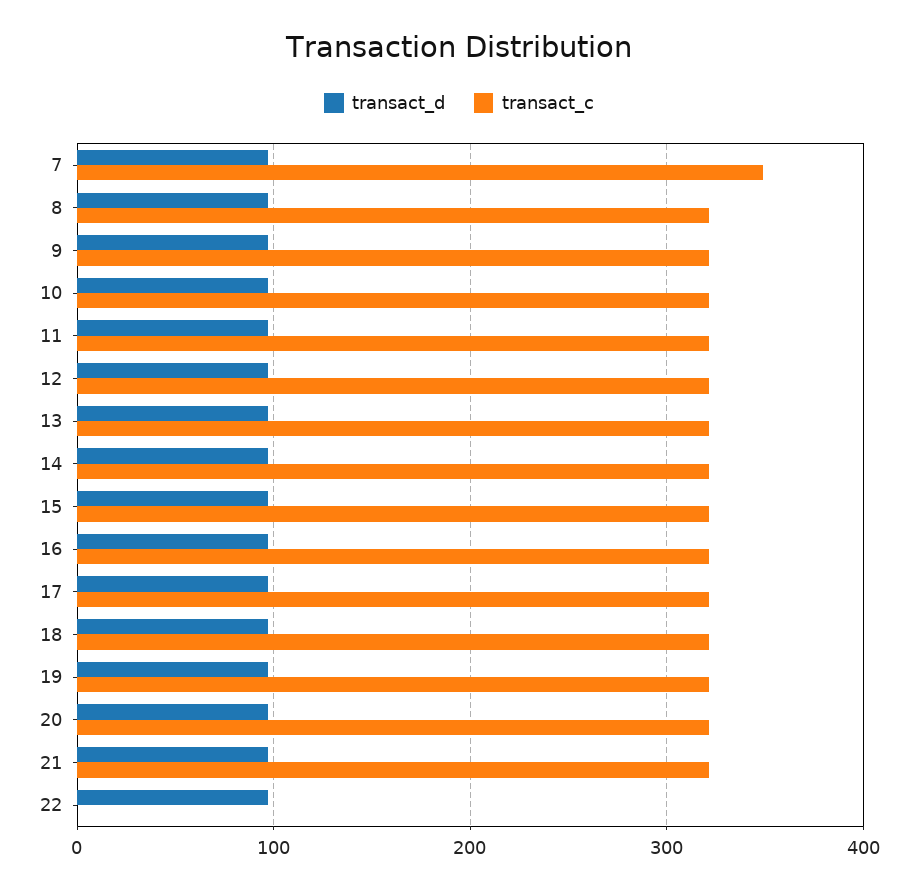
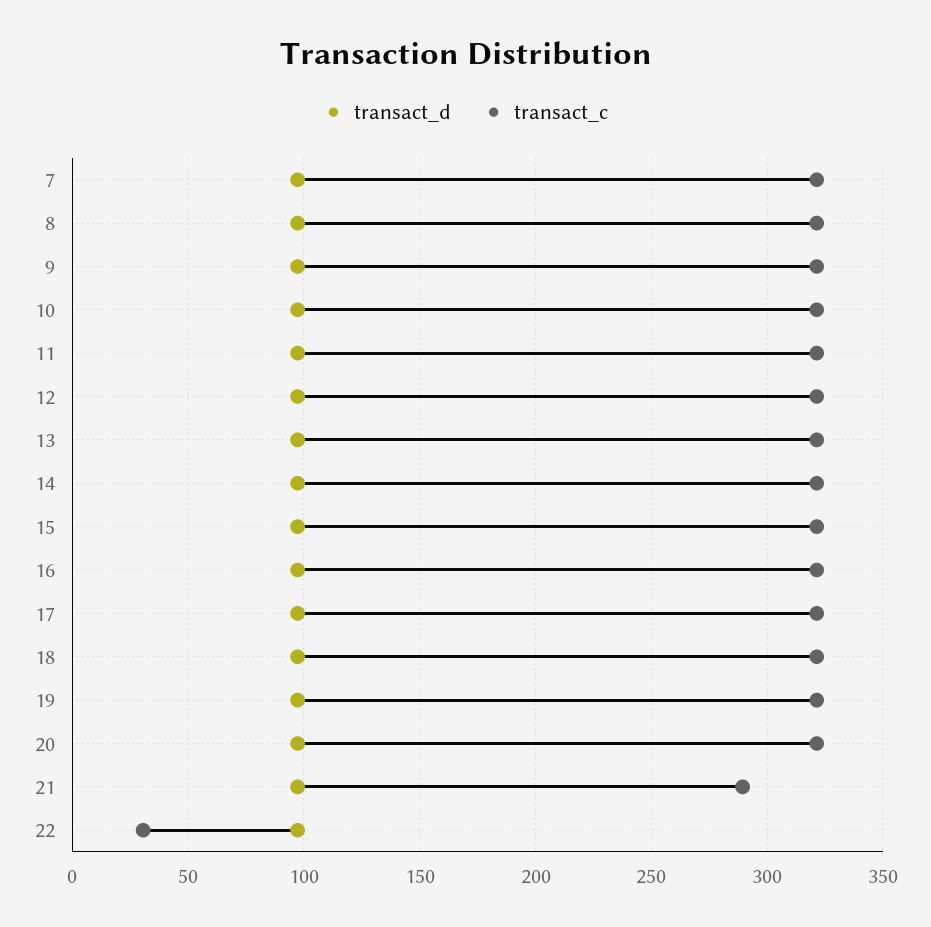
  {
    "transact_d": {
      "7": 95,
      "8": 95,
      "9": 95,
      "10": 95,
      "11": 95,
      "12": 95,
      "13": 95,
      "14": 95,
      "15": 95,
      "16": 95,
      "17": 95,
      "18": 95,
      "19": 95,
      "20": 95,
      "21": 95,
      "22": 95
    },
    "transact_c": {
-     "7": 350,
+     "7": 320,
      "8": 320,
      "9": 320,
      "10": 320,
      "11": 320,
      "12": 320,
      "13": 320,
      "14": 320,
      "15": 320,
      "16": 320,
      "17": 320,
      "18": 320,
      "19": 320,
      "20": 320,
-     "21": 320,
+     "21": 290,
-     "22": 0
+     "22": 30
    }
  }

